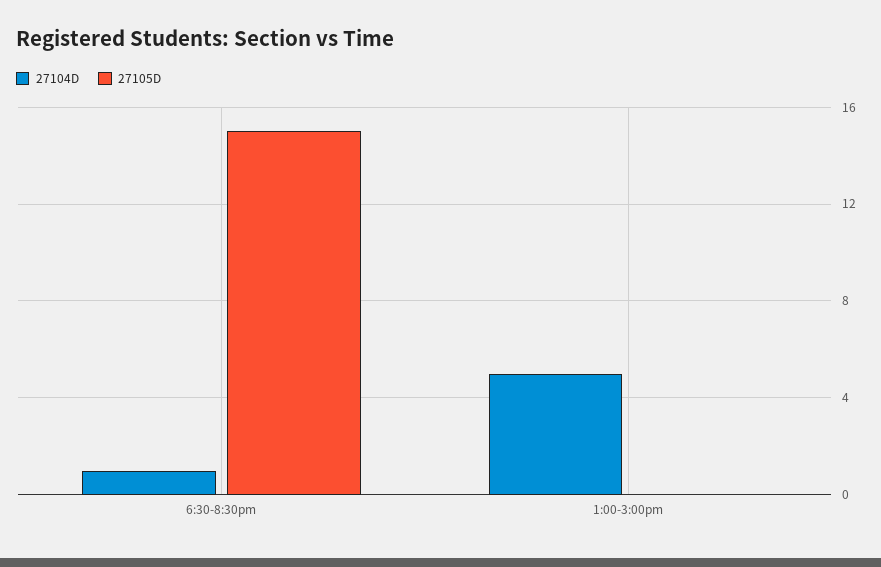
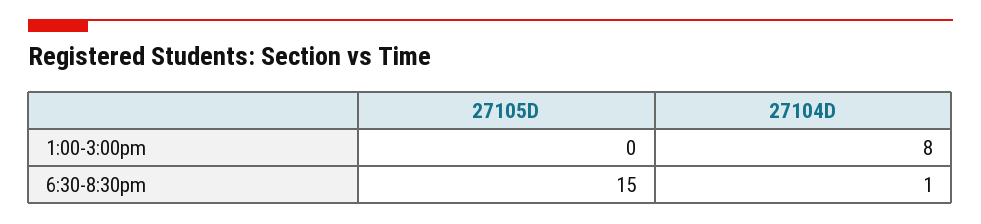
  {
    "27104D": {
      "6:30-8:30pm": 1,
-     "1:00-3:00pm": 5
+     "1:00-3:00pm": 8
    },
    "27105D": {
      "6:30-8:30pm": 15,
      "1:00-3:00pm": 0
    }
  }

